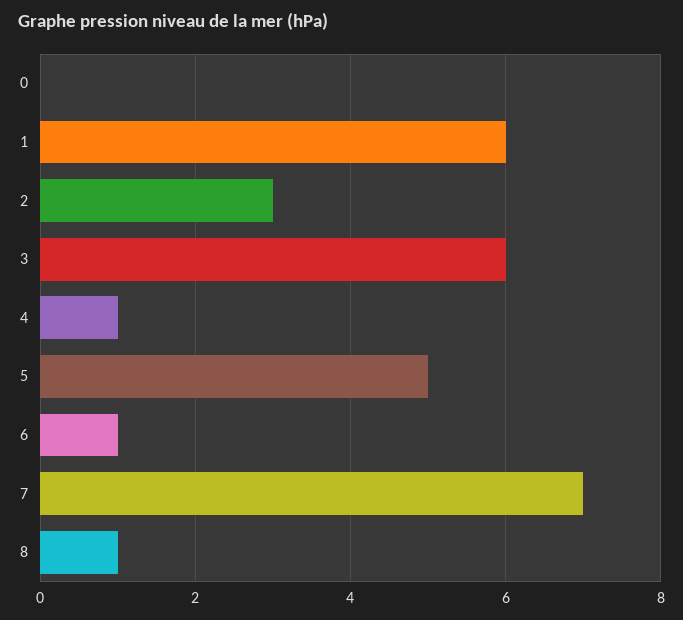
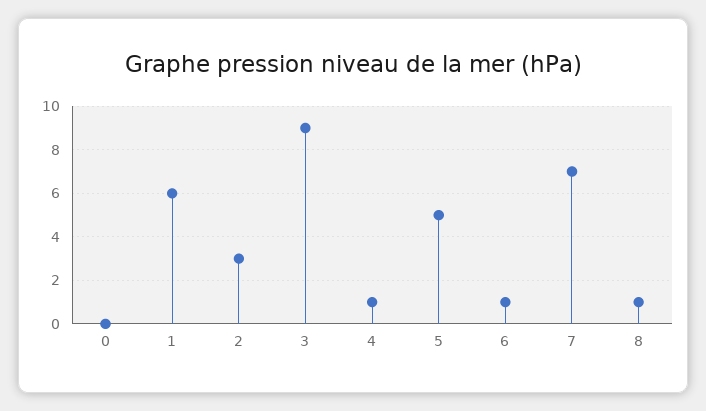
  {
    "0": 0,
    "1": 6,
    "2": 3,
-   "3": 6,
+   "3": 9,
    "4": 1,
    "5": 5,
    "6": 1,
    "7": 7,
    "8": 1
  }

